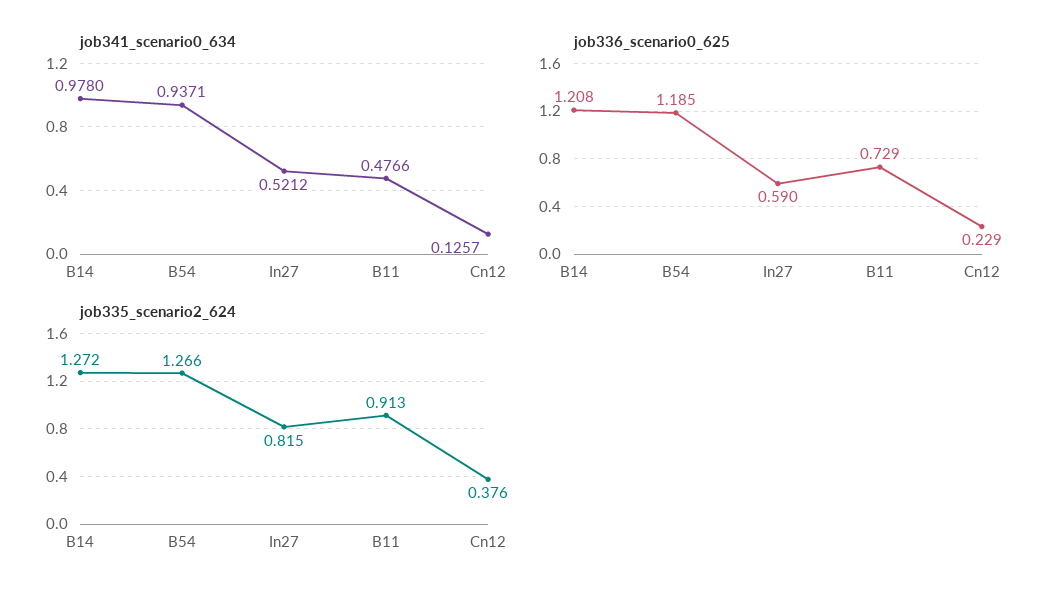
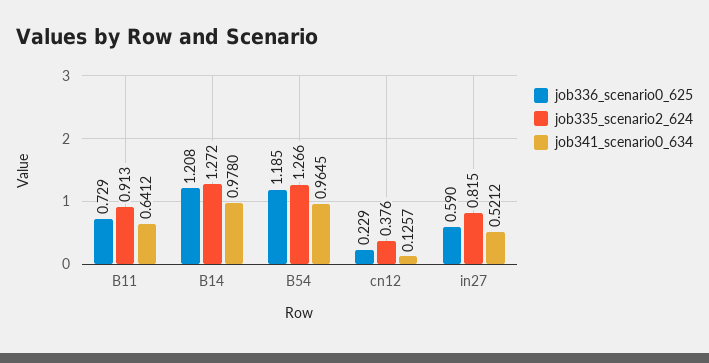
  {
    "job341_scenario0_634": {
      "B14": 0.978,
-     "B54": 0.9371,
+     "B54": 0.9645,
      "In27": 0.5212,
-     "B11": 0.4766,
+     "B11": 0.6412,
      "Cn12": 0.1257
    },
    "job336_scenario0_625": {
      "B14": 1.208,
      "B54": 1.185,
      "In27": 0.59,
      "B11": 0.729,
      "Cn12": 0.229
    },
    "job335_scenario2_624": {
      "B14": 1.272,
      "B54": 1.266,
      "In27": 0.815,
      "B11": 0.913,
      "Cn12": 0.376
    }
  }

